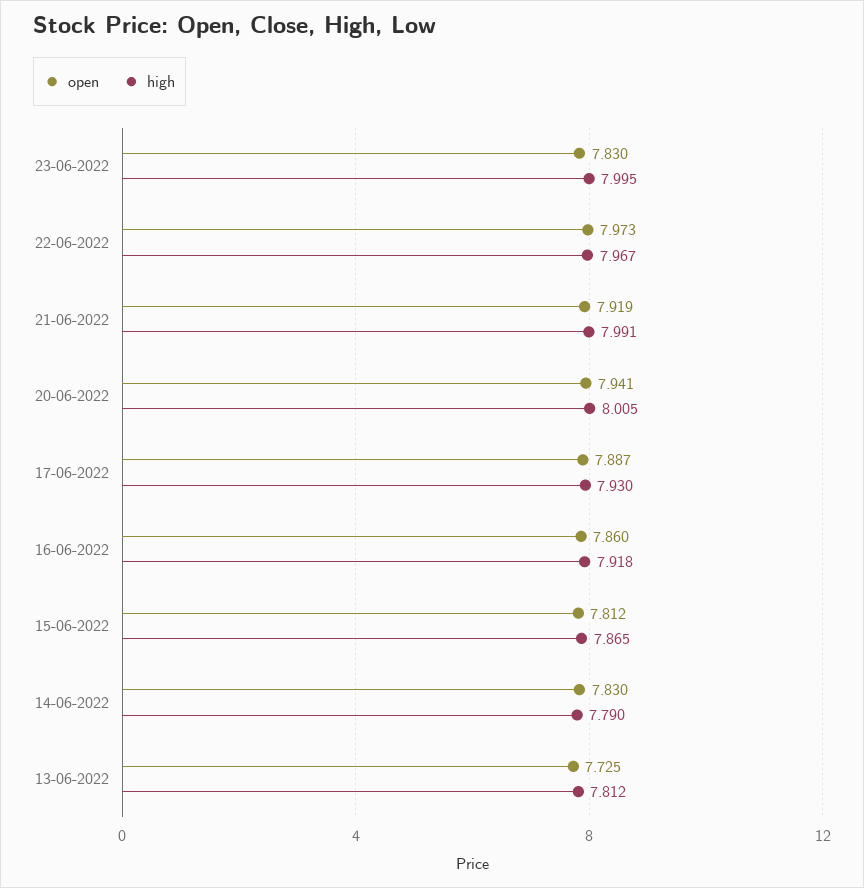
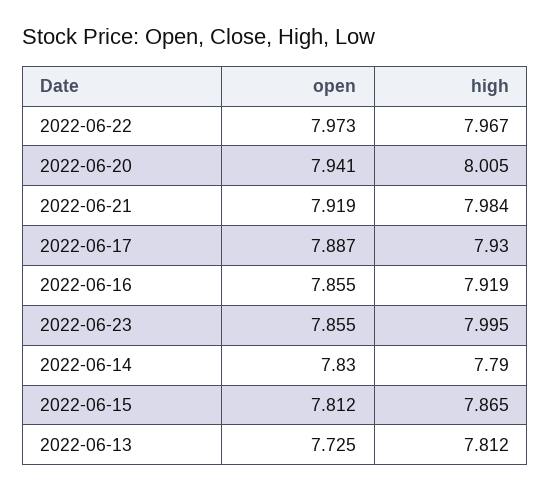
  {
    "open": {
-     "23-06-2022": 7.83,
+     "23-06-2022": 7.855,
      "22-06-2022": 7.973,
      "21-06-2022": 7.919,
      "20-06-2022": 7.941,
      "17-06-2022": 7.887,
-     "16-06-2022": 7.86,
+     "16-06-2022": 7.855,
      "15-06-2022": 7.812,
      "14-06-2022": 7.83,
      "13-06-2022": 7.725
    },
    "high": {
      "23-06-2022": 7.995,
      "22-06-2022": 7.967,
-     "21-06-2022": 7.991,
+     "21-06-2022": 7.984,
      "20-06-2022": 8.005,
      "17-06-2022": 7.93,
-     "16-06-2022": 7.918,
+     "16-06-2022": 7.919,
      "15-06-2022": 7.865,
      "14-06-2022": 7.79,
      "13-06-2022": 7.812
    }
  }

